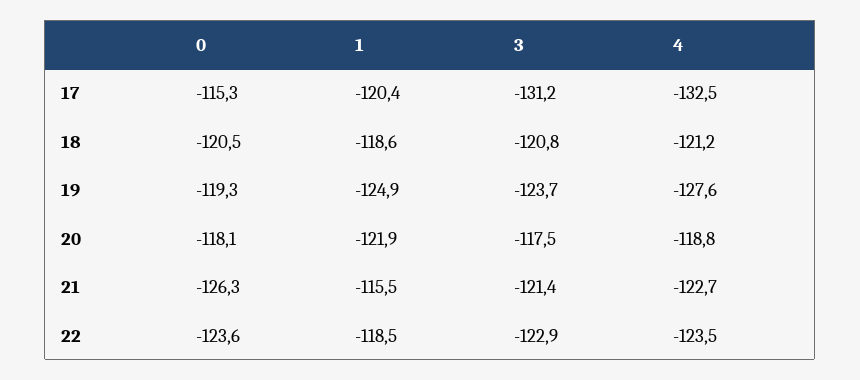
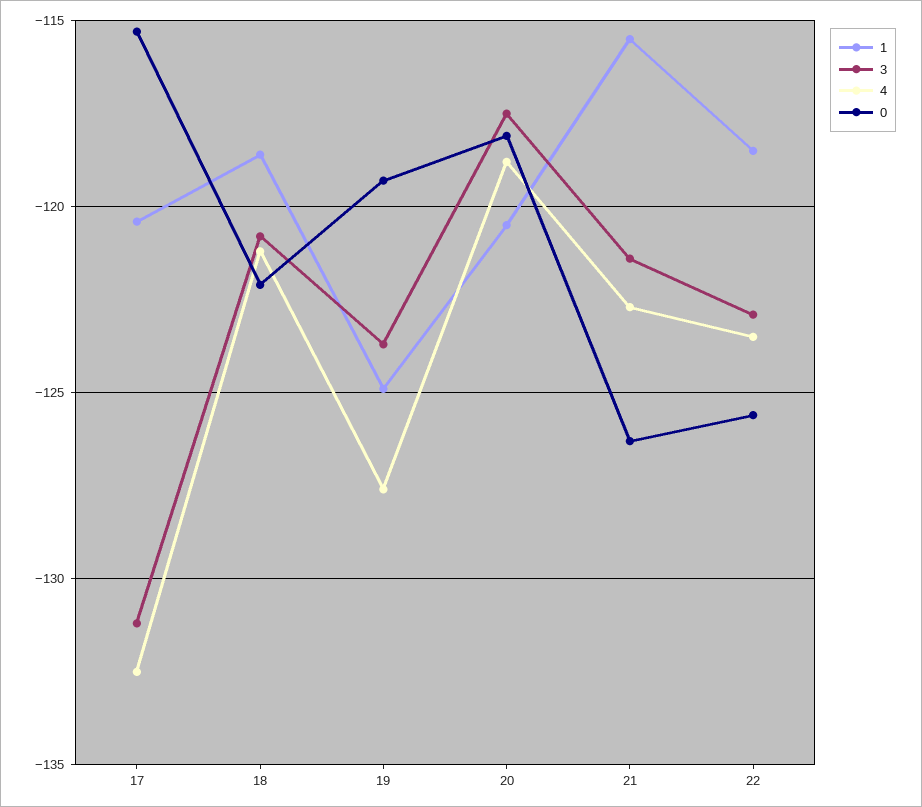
  {
    "0": {
      "17": -115.3,
-     "18": -120.5,
+     "18": -122,
      "19": -119.3,
      "20": -118.1,
      "21": -126.3,
-     "22": -123.6
+     "22": -125.5
    },
    "1": {
      "17": -120.4,
      "18": -118.6,
      "19": -124.9,
-     "20": -121.9,
+     "20": -120.5,
      "21": -115.5,
      "22": -118.5
    },
    "3": {
      "17": -131.2,
      "18": -120.8,
      "19": -123.7,
      "20": -117.5,
      "21": -121.4,
      "22": -122.9
    },
    "4": {
      "17": -132.5,
      "18": -121.2,
      "19": -127.6,
      "20": -118.8,
      "21": -122.7,
      "22": -123.5
    }
  }

